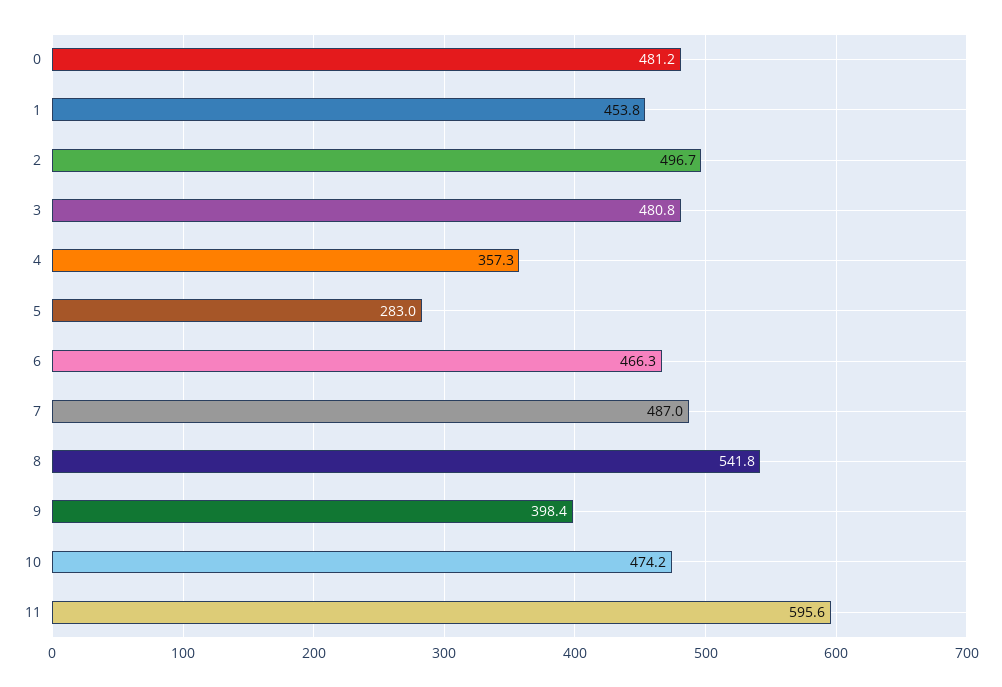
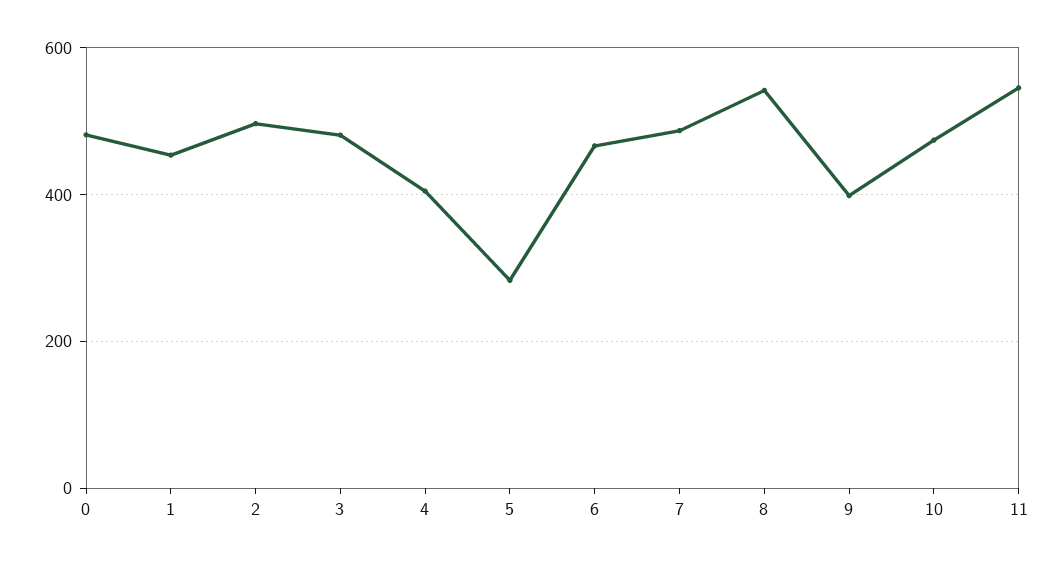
  {
    "0": 481.2,
    "1": 453.8,
    "2": 496.7,
    "3": 480.8,
-   "4": 357.3,
+   "4": 400,
    "5": 283,
    "6": 466.3,
    "7": 487,
    "8": 541.8,
    "9": 398.4,
    "10": 474.2,
-   "11": 595.6
+   "11": 540
  }

